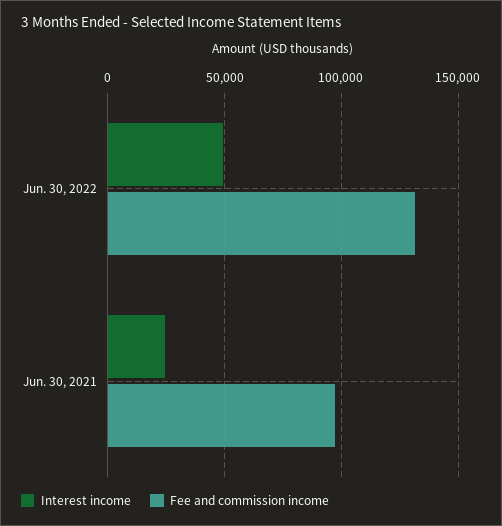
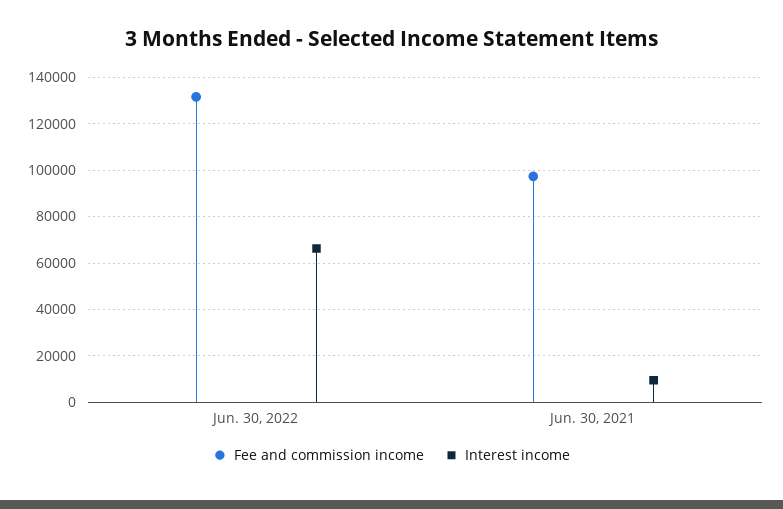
  {
    "Interest income": {
-     "Jun. 30, 2022": 50000,
+     "Jun. 30, 2022": 65000,
-     "Jun. 30, 2021": 25000
+     "Jun. 30, 2021": 10000
    },
    "Fee and commission income": {
      "Jun. 30, 2022": 130000,
      "Jun. 30, 2021": 95000
    }
  }

